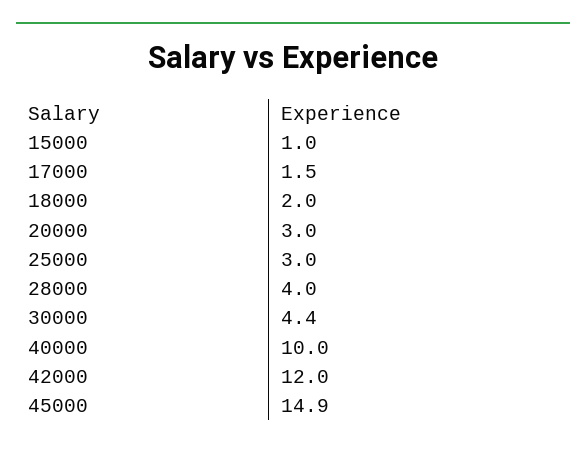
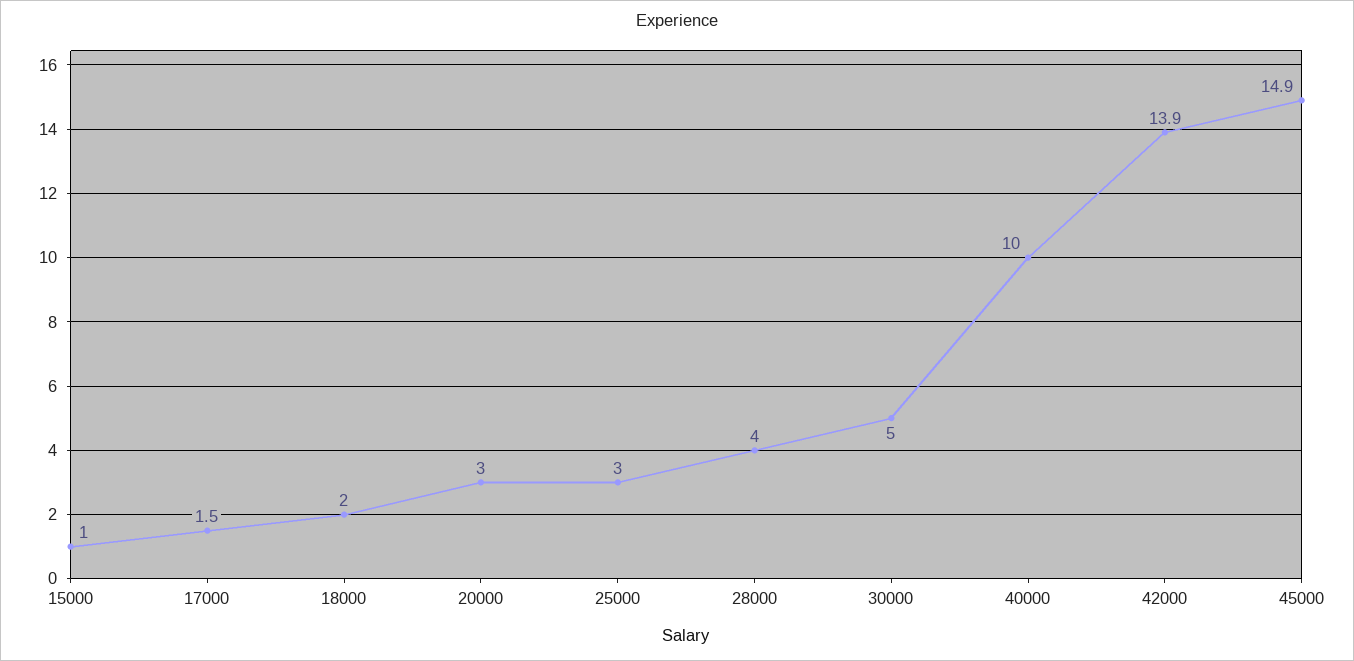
  {
    "15000": 1,
    "17000": 1.5,
    "18000": 2,
    "20000": 3,
    "25000": 3,
    "28000": 4,
-   "30000": 4.4,
+   "30000": 5,
    "40000": 10,
-   "42000": 12,
+   "42000": 13.9,
    "45000": 14.9
  }

